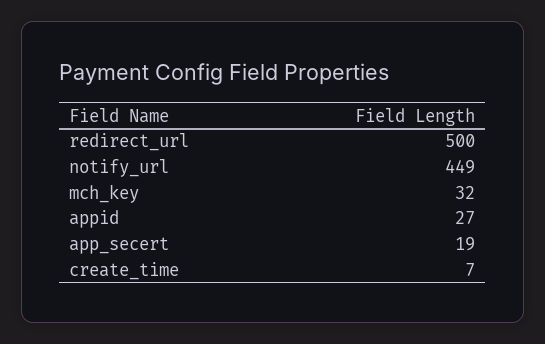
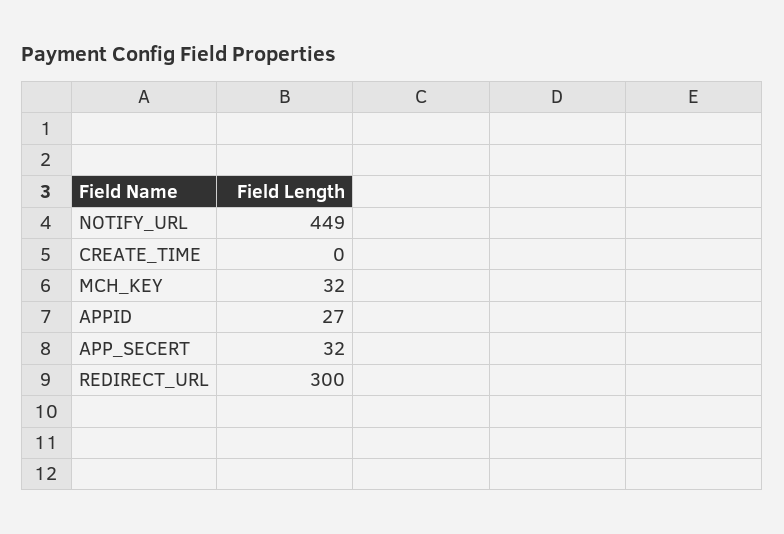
  {
-   "redirect_url": 500,
+   "redirect_url": 300,
    "notify_url": 449,
    "mch_key": 32,
    "appid": 27,
-   "app_secert": 19,
+   "app_secert": 32,
-   "create_time": 7
+   "create_time": 0
  }

